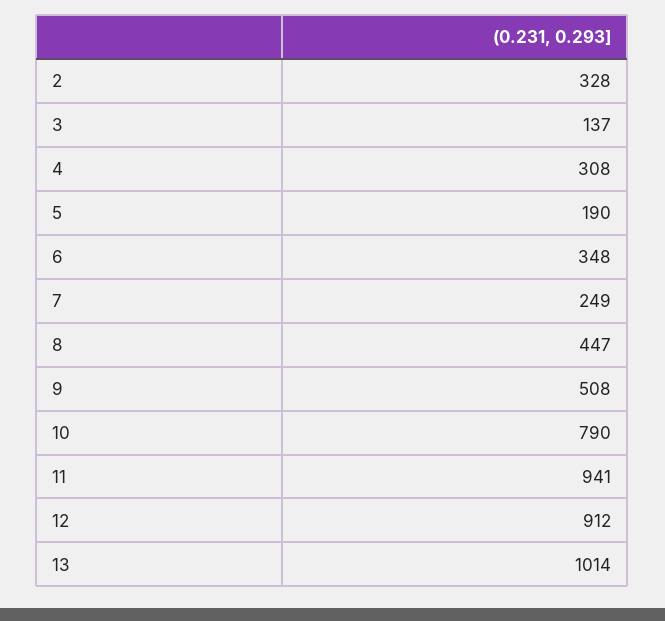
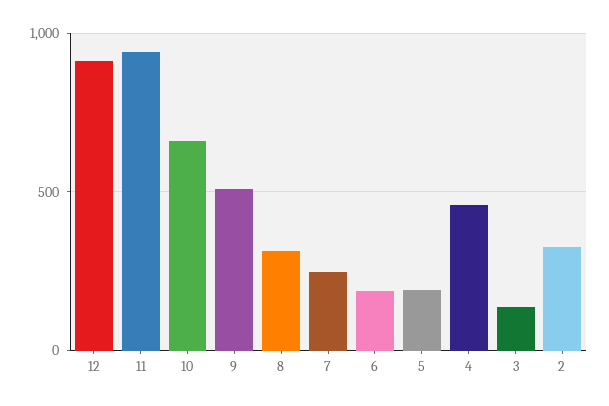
  {
    "2": 328,
    "3": 137,
-   "4": 308,
+   "4": 450,
    "5": 190,
-   "6": 348,
+   "6": 200,
    "7": 249,
-   "8": 447,
+   "8": 300,
    "9": 508,
-   "10": 790,
+   "10": 650,
    "11": 941,
-   "12": 912,
+   "12": 912
-   "13": 1014
  }

